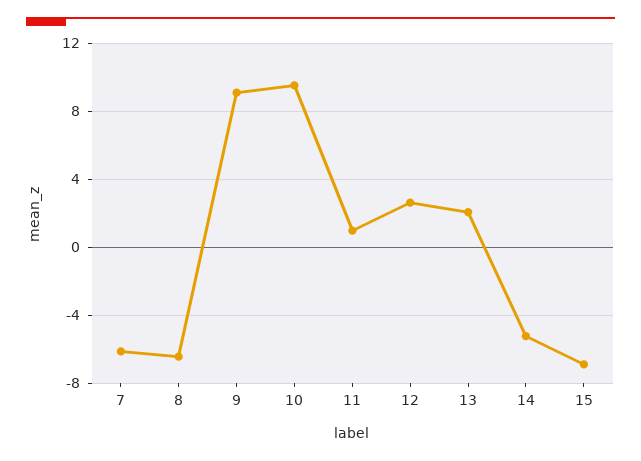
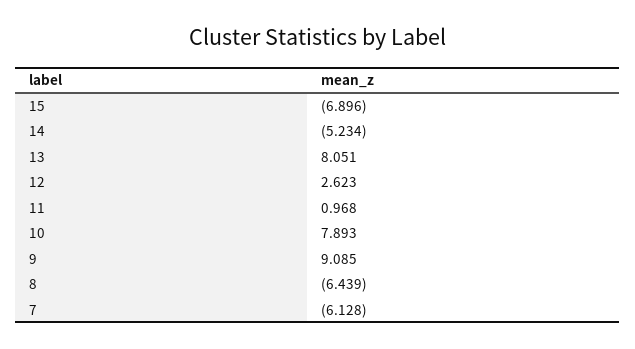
  {
    "7": -6.128,
    "8": -6.439,
    "9": 9.085,
-   "10": 9.5,
+   "10": 7.893,
    "11": 0.968,
    "12": 2.623,
-   "13": 2,
+   "13": 8.051,
    "14": -5.234,
    "15": -6.896
  }

